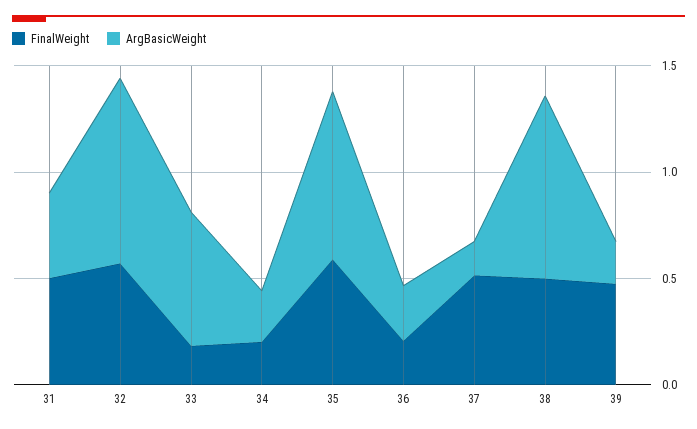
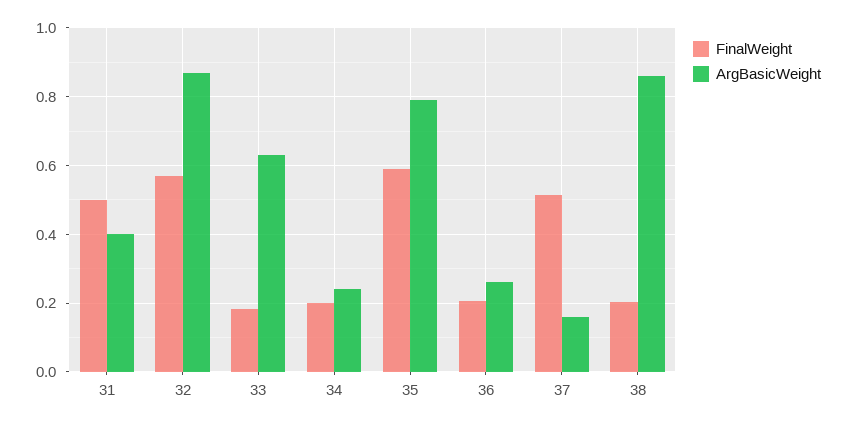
  {
    "FinalWeight": {
      "31": 0.5,
      "32": 0.58,
      "33": 0.18,
      "34": 0.2,
      "35": 0.58,
      "36": 0.2,
      "37": 0.52,
-     "38": 0.5,
+     "38": 0.2
-     "39": 0.5
    },
    "ArgBasicWeight": {
      "31": 0.4,
      "32": 0.88,
      "33": 0.64,
      "34": 0.24,
      "35": 0.8,
      "36": 0.26,
      "37": 0.16,
-     "38": 0.86,
+     "38": 0.86
-     "39": 0.2
    }
  }

